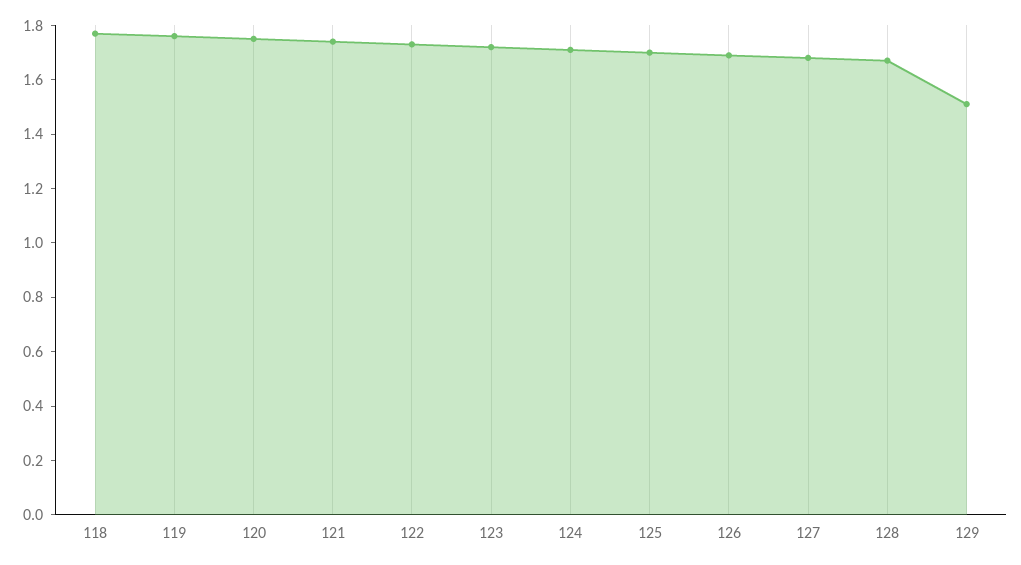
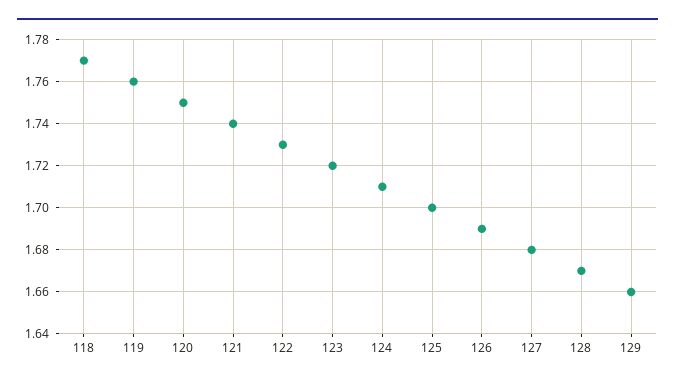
  {
    "118": 1.77,
    "119": 1.76,
    "120": 1.75,
    "121": 1.74,
    "122": 1.73,
    "123": 1.72,
    "124": 1.71,
    "125": 1.7,
    "126": 1.69,
    "127": 1.68,
    "128": 1.67,
-   "129": 1.5
+   "129": 1.66
  }

